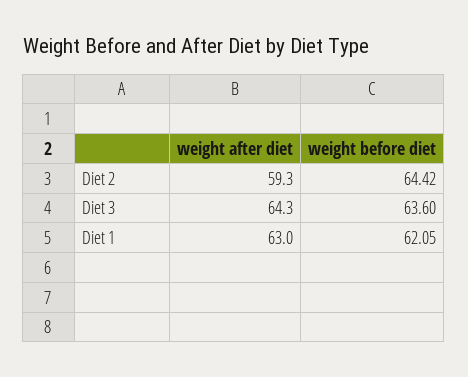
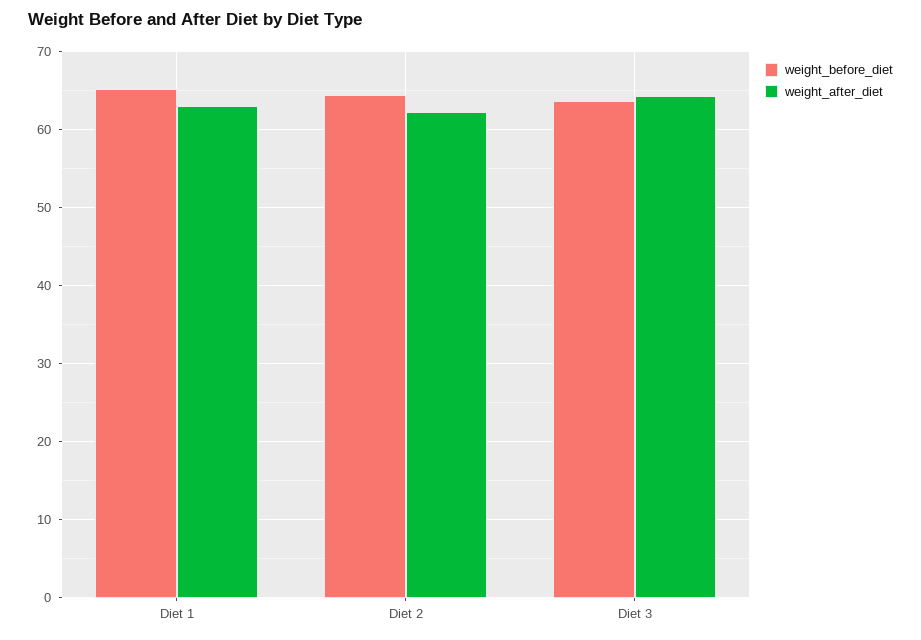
  {
    "weight after diet": {
-     "Diet 2": 59.3,
+     "Diet 2": 62,
      "Diet 3": 64.3,
      "Diet 1": 63
    },
    "weight before diet": {
      "Diet 2": 64.42,
      "Diet 3": 63.6,
-     "Diet 1": 62.05
+     "Diet 1": 65
    }
  }

